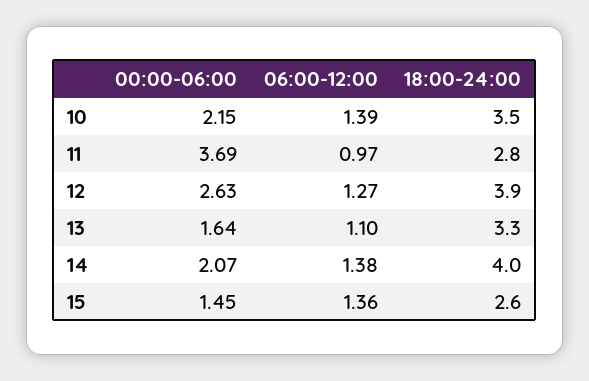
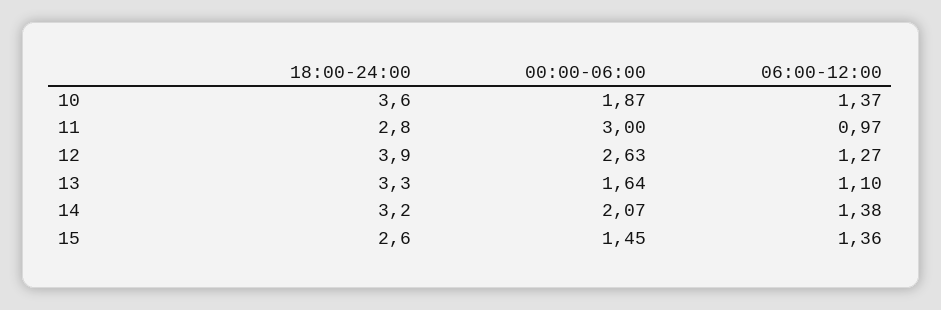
  {
    "00:00-06:00": {
-     "10": 2.15,
+     "10": 1.87,
-     "11": 3.69,
+     "11": 3,
      "12": 2.63,
      "13": 1.64,
      "14": 2.07,
      "15": 1.45
    },
    "06:00-12:00": {
-     "10": 1.39,
+     "10": 1.37,
      "11": 0.97,
      "12": 1.27,
      "13": 1.1,
      "14": 1.38,
      "15": 1.36
    },
    "18:00-24:00": {
-     "10": 3.5,
+     "10": 3.6,
      "11": 2.8,
      "12": 3.9,
      "13": 3.3,
-     "14": 4,
+     "14": 3.2,
      "15": 2.6
    }
  }

